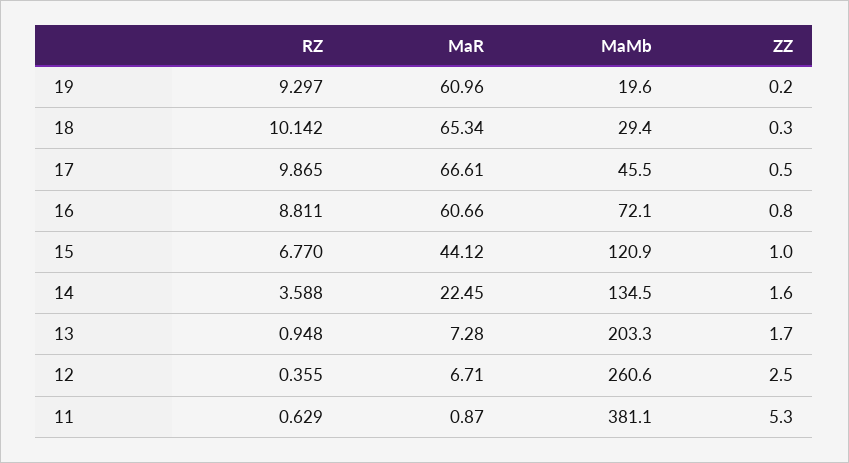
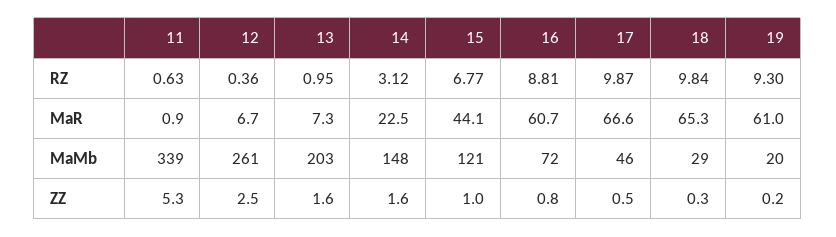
  {
    "RZ": {
      "19": 9.297,
-     "18": 10.142,
+     "18": 9.84,
      "17": 9.865,
      "16": 8.811,
      "15": 6.77,
-     "14": 3.588,
+     "14": 3.12,
      "13": 0.948,
      "12": 0.355,
      "11": 0.629
    },
    "MaR": {
      "19": 60.96,
      "18": 65.34,
      "17": 66.61,
      "16": 60.66,
      "15": 44.12,
      "14": 22.45,
      "13": 7.28,
      "12": 6.71,
      "11": 0.87
    },
    "MaMb": {
      "19": 19.6,
      "18": 29.4,
      "17": 45.5,
      "16": 72.1,
      "15": 120.9,
-     "14": 134.5,
+     "14": 148,
      "13": 203.3,
      "12": 260.6,
-     "11": 381.1
+     "11": 339
    },
    "ZZ": {
      "19": 0.2,
      "18": 0.3,
      "17": 0.5,
      "16": 0.8,
      "15": 1,
      "14": 1.6,
-     "13": 1.7,
+     "13": 1.6,
      "12": 2.5,
      "11": 5.3
    }
  }

